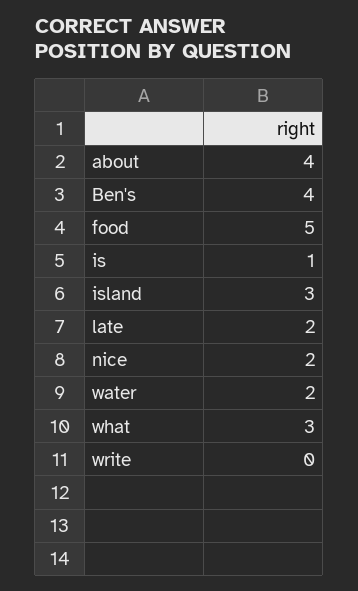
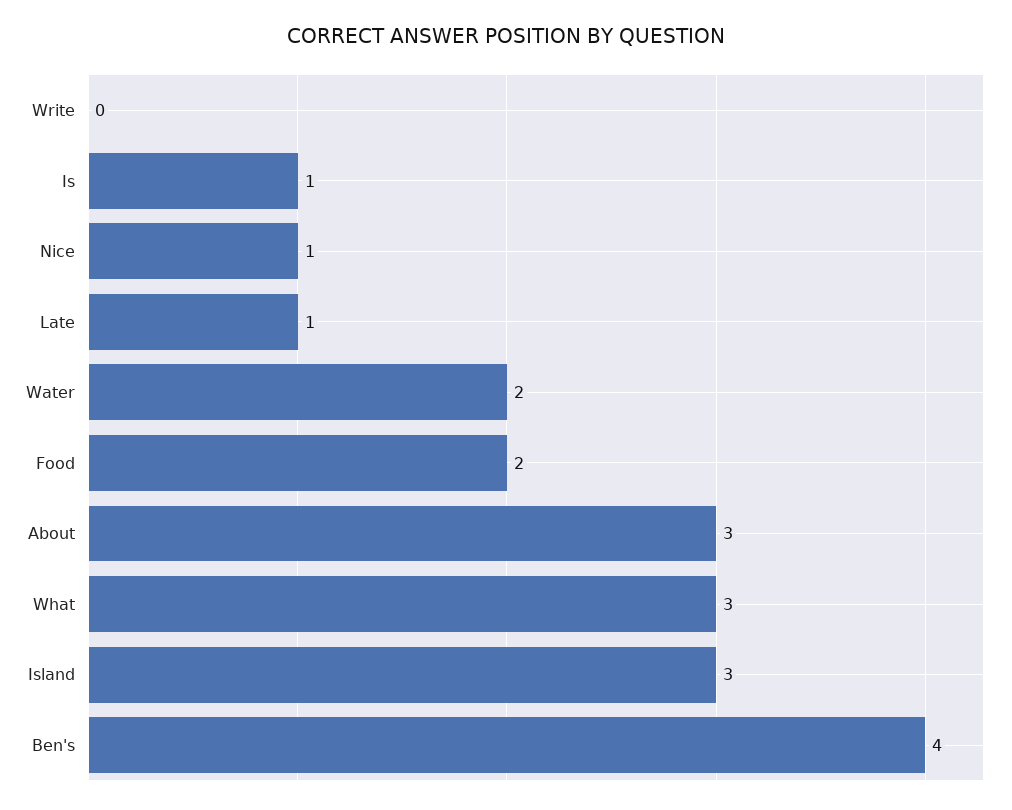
  {
-   "about": 4,
+   "about": 3,
    "Ben's": 4,
-   "food": 5,
+   "food": 2,
    "is": 1,
    "island": 3,
-   "late": 2,
+   "late": 1,
-   "nice": 2,
+   "nice": 1,
    "water": 2,
    "what": 3,
    "write": 0
  }

